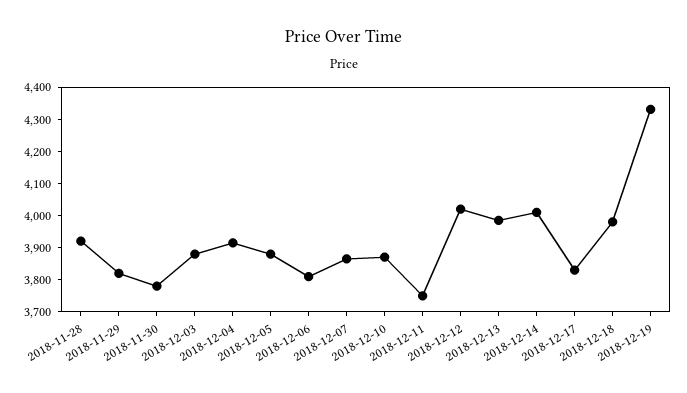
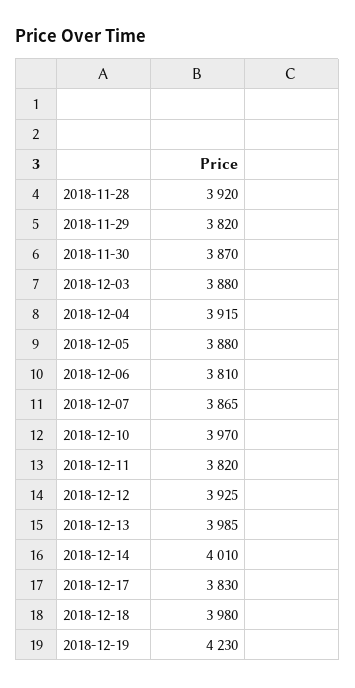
  {
    "2018-11-28": 3920,
    "2018-11-29": 3820,
-   "2018-11-30": 3775,
+   "2018-11-30": 3870,
    "2018-12-03": 3880,
    "2018-12-04": 3915,
    "2018-12-05": 3880,
    "2018-12-06": 3810,
    "2018-12-07": 3865,
-   "2018-12-10": 3875,
+   "2018-12-10": 3970,
-   "2018-12-11": 3750,
+   "2018-12-11": 3820,
-   "2018-12-12": 4025,
+   "2018-12-12": 3925,
    "2018-12-13": 3985,
    "2018-12-14": 4010,
    "2018-12-17": 3830,
    "2018-12-18": 3980,
-   "2018-12-19": 4325
+   "2018-12-19": 4230
  }

